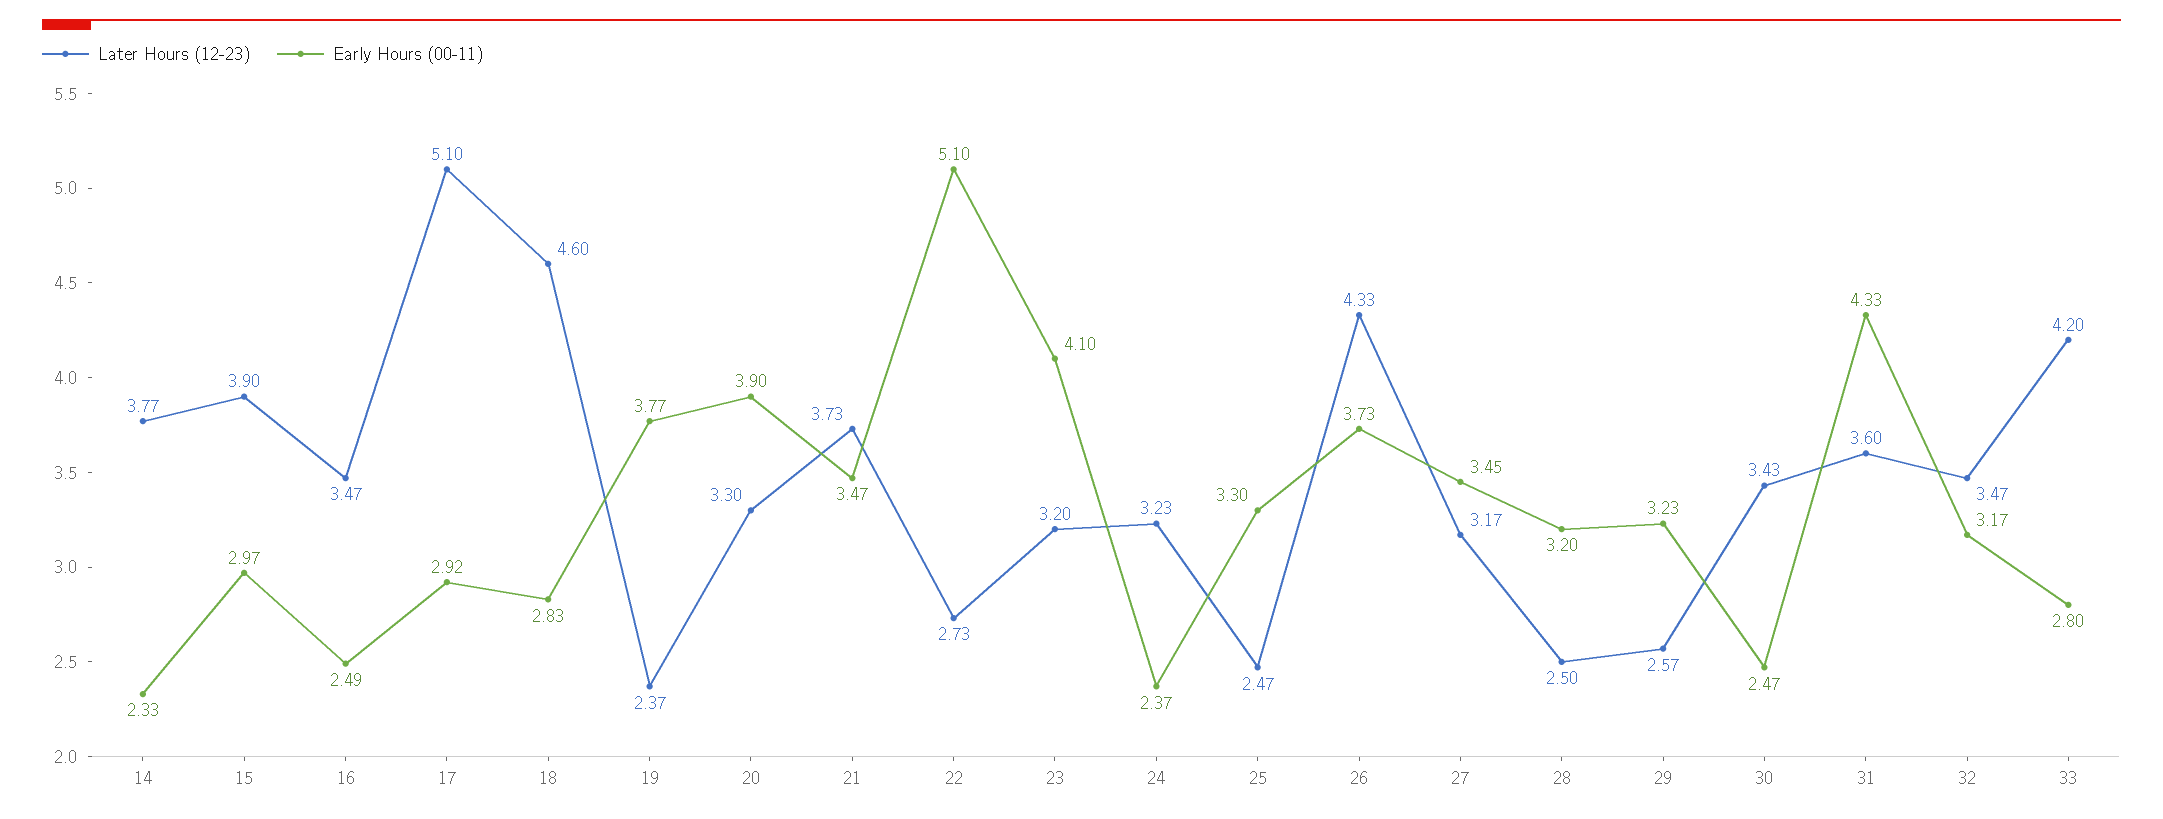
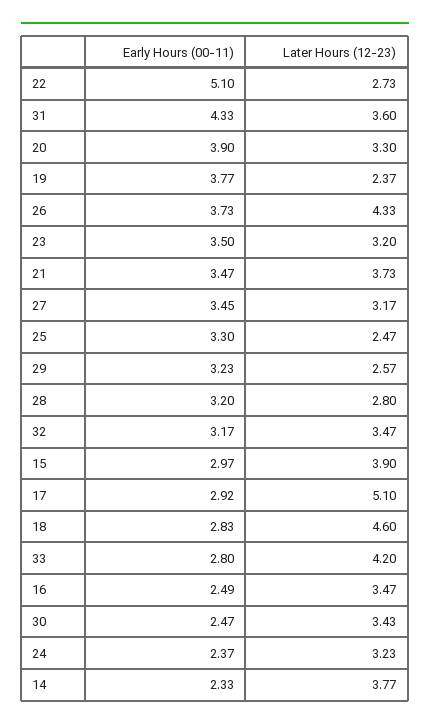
  {
    "Later Hours (12-23)": {
      "14": 3.77,
      "15": 3.9,
      "16": 3.47,
      "17": 5.1,
      "18": 4.6,
      "19": 2.37,
      "20": 3.3,
      "21": 3.73,
      "22": 2.73,
      "23": 3.2,
      "24": 3.23,
      "25": 2.47,
      "26": 4.33,
      "27": 3.17,
-     "28": 2.5,
+     "28": 2.8,
      "29": 2.57,
      "30": 3.43,
      "31": 3.6,
      "32": 3.47,
      "33": 4.2
    },
    "Early Hours (00-11)": {
      "14": 2.33,
      "15": 2.97,
      "16": 2.49,
      "17": 2.92,
      "18": 2.83,
      "19": 3.77,
      "20": 3.9,
      "21": 3.47,
      "22": 5.1,
-     "23": 4.1,
+     "23": 3.5,
      "24": 2.37,
      "25": 3.3,
      "26": 3.73,
      "27": 3.45,
      "28": 3.2,
      "29": 3.23,
      "30": 2.47,
      "31": 4.33,
      "32": 3.17,
      "33": 2.8
    }
  }

